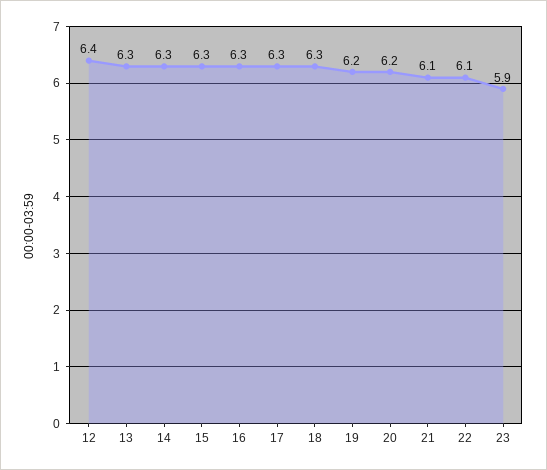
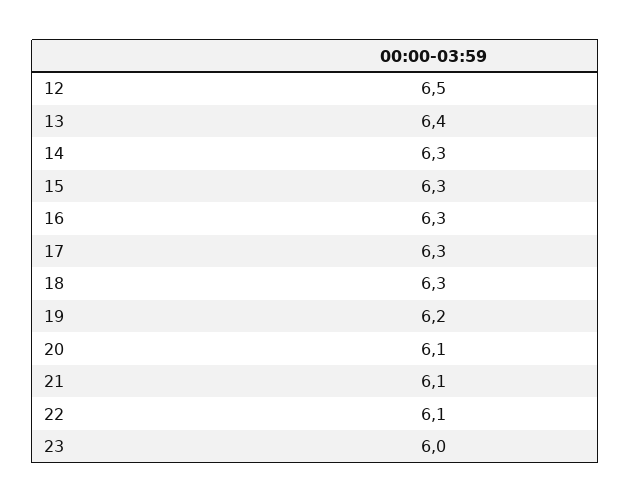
  {
-   "12": 6.4,
+   "12": 6.5,
-   "13": 6.3,
+   "13": 6.4,
    "14": 6.3,
    "15": 6.3,
    "16": 6.3,
    "17": 6.3,
    "18": 6.3,
    "19": 6.2,
-   "20": 6.2,
+   "20": 6.1,
    "21": 6.1,
    "22": 6.1,
-   "23": 5.9
+   "23": 6
  }

